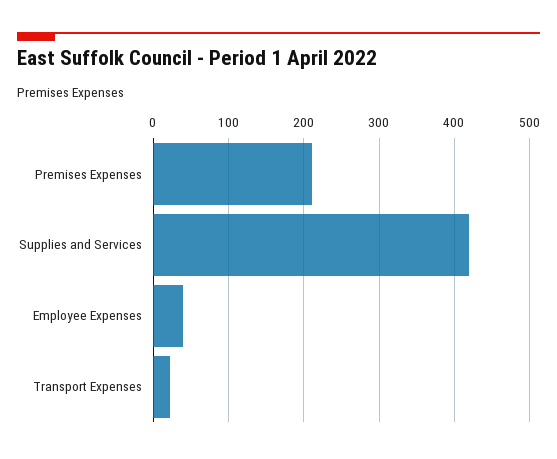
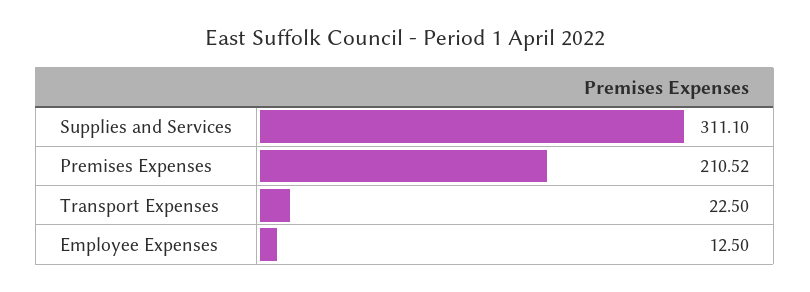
  {
    "Premises Expenses": 210.52,
-   "Supplies and Services": 420,
+   "Supplies and Services": 311.1,
-   "Employee Expenses": 40,
+   "Employee Expenses": 12.5,
    "Transport Expenses": 22.5
  }

